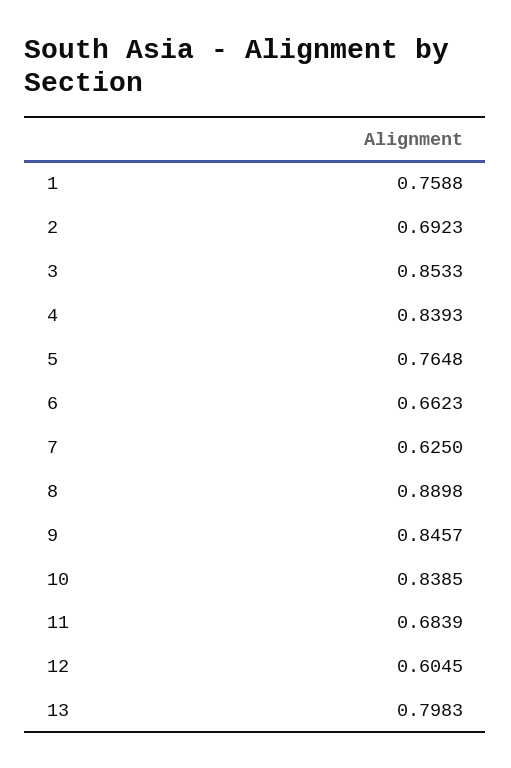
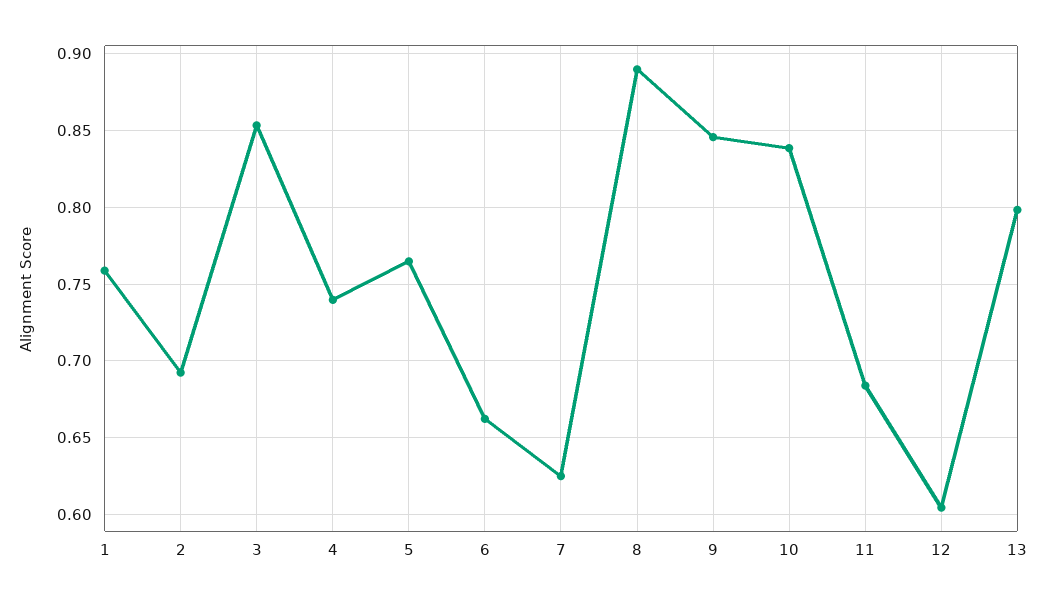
  {
    "1": 0.7588,
    "2": 0.6923,
    "3": 0.8533,
-   "4": 0.8393,
+   "4": 0.74,
    "5": 0.7648,
    "6": 0.6623,
    "7": 0.625,
    "8": 0.8898,
    "9": 0.8457,
    "10": 0.8385,
    "11": 0.6839,
    "12": 0.6045,
    "13": 0.7983
  }

